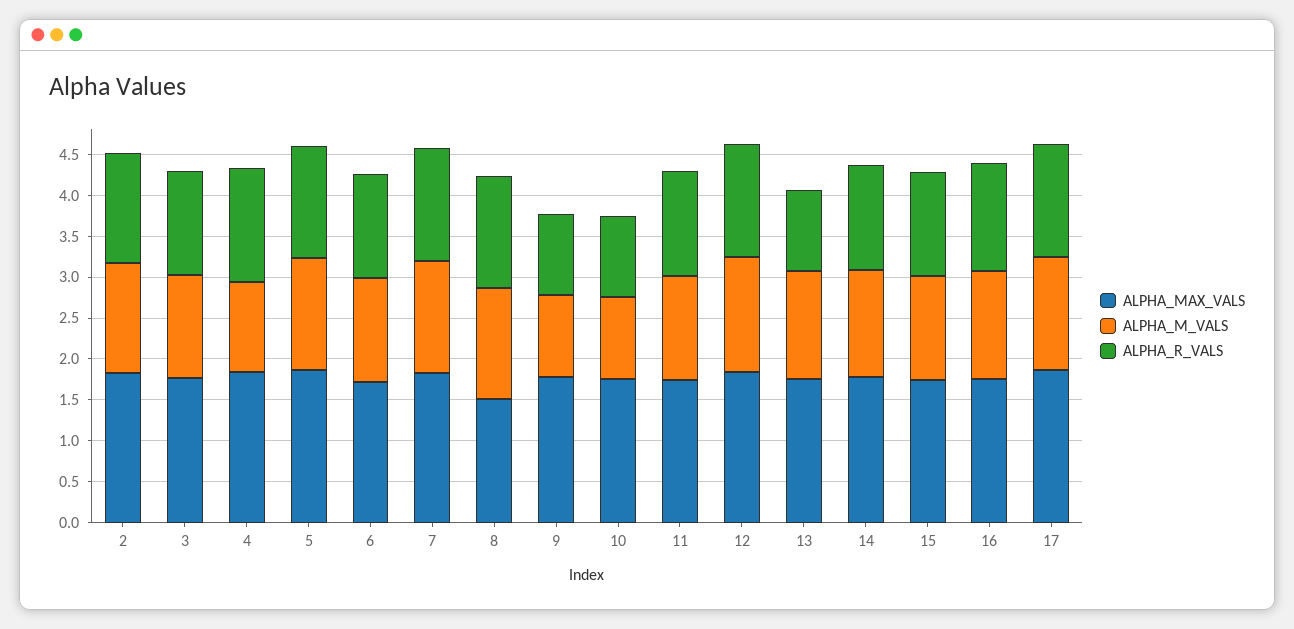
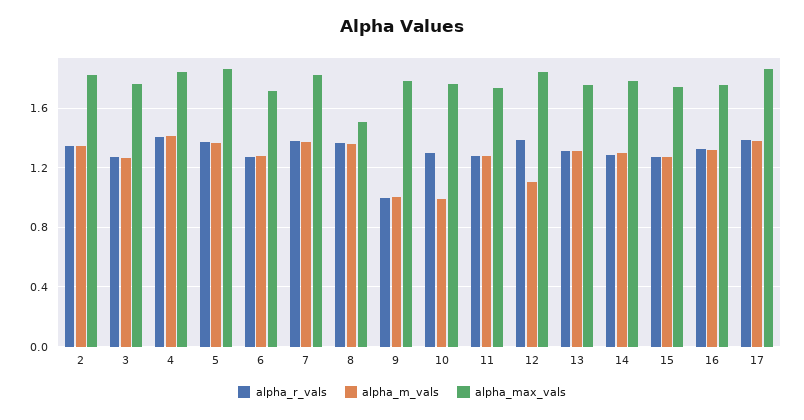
  {
    "ALPHA_MAX_VALS": {
      "2": 1.85,
      "3": 1.75,
      "4": 1.85,
      "5": 1.85,
      "6": 1.7,
      "7": 1.8,
      "8": 1.5,
      "9": 1.8,
      "10": 1.75,
      "11": 1.75,
      "12": 1.85,
      "13": 1.75,
      "14": 1.8,
      "15": 1.75,
      "16": 1.75,
      "17": 1.85
    },
    "ALPHA_M_VALS": {
      "2": 1.35,
      "3": 1.25,
-     "4": 1.1,
+     "4": 1.4,
      "5": 1.35,
      "6": 1.3,
      "7": 1.35,
      "8": 1.35,
      "9": 1,
      "10": 1,
      "11": 1.3,
-     "12": 1.4,
+     "12": 1.1,
      "13": 1.3,
      "14": 1.3,
      "15": 1.25,
      "16": 1.3,
      "17": 1.4
    },
    "ALPHA_R_VALS": {
      "2": 1.35,
      "3": 1.25,
      "4": 1.4,
      "5": 1.35,
      "6": 1.25,
      "7": 1.4,
      "8": 1.35,
      "9": 1,
-     "10": 1,
+     "10": 1.3,
      "11": 1.3,
      "12": 1.4,
-     "13": 1,
+     "13": 1.3,
      "14": 1.3,
      "15": 1.3,
      "16": 1.3,
      "17": 1.4
    }
  }

